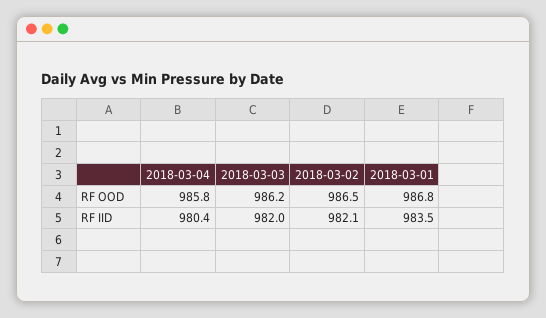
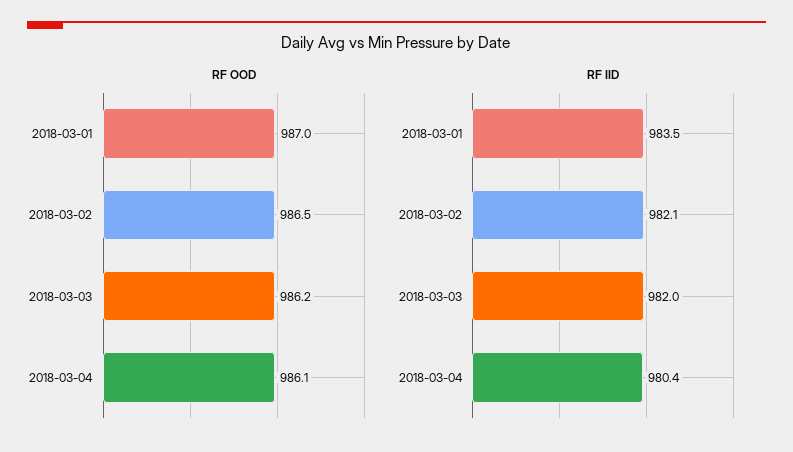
  {
    "RF OOD": {
-     "2018-03-04": 985.8,
+     "2018-03-04": 986.1,
      "2018-03-03": 986.2,
      "2018-03-02": 986.5,
-     "2018-03-01": 986.8
+     "2018-03-01": 987
    },
    "RF IID": {
      "2018-03-04": 980.4,
      "2018-03-03": 982,
      "2018-03-02": 982.1,
      "2018-03-01": 983.5
    }
  }

